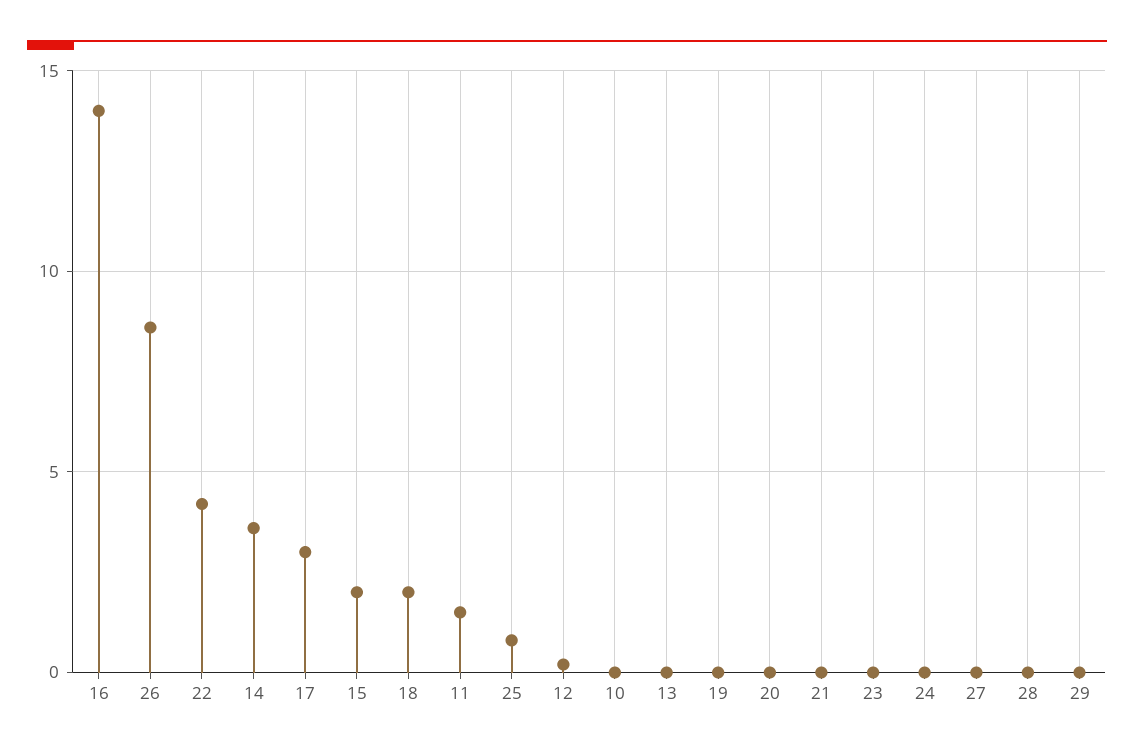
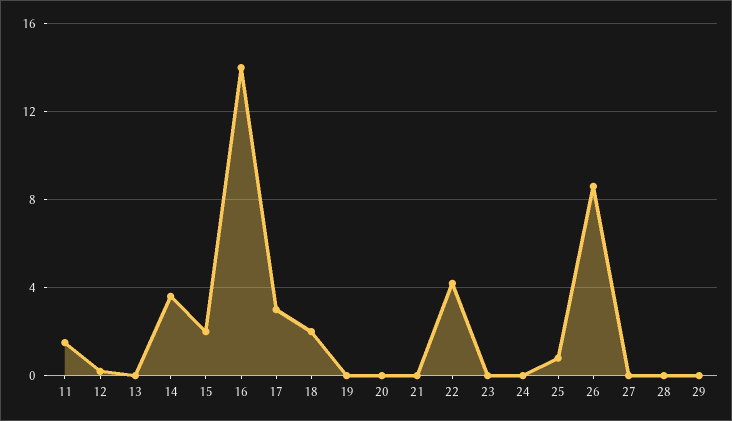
  {
    "16": 14,
    "26": 8.5,
    "22": 4,
    "14": 3.5,
    "17": 3,
    "15": 2,
    "18": 2,
    "11": 1.5,
    "25": 1,
    "12": 0,
-   "10": 0,
    "13": 0,
    "19": 0,
    "20": 0,
    "21": 0,
    "23": 0,
    "24": 0,
    "27": 0,
    "28": 0,
    "29": 0
  }

